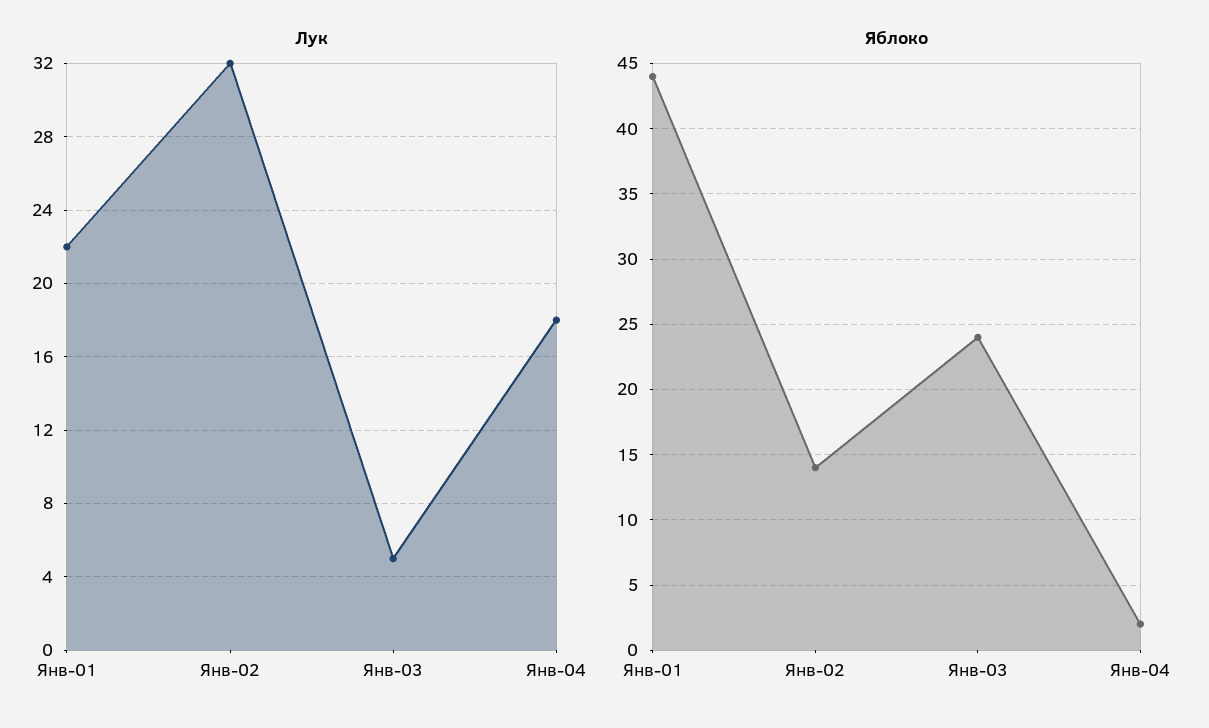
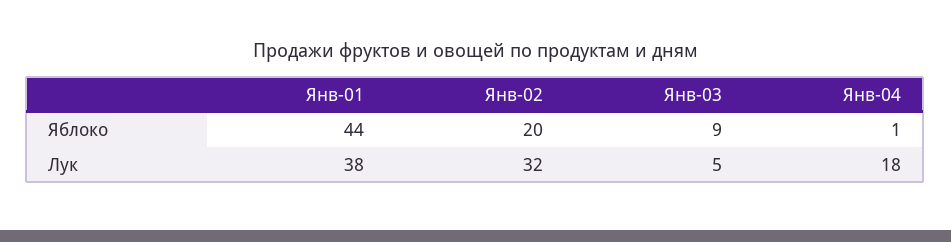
  {
    "Лук": {
-     "Янв-01": 22,
+     "Янв-01": 38,
      "Янв-02": 32,
      "Янв-03": 5,
      "Янв-04": 18
    },
    "Яблоко": {
      "Янв-01": 44,
-     "Янв-02": 14,
+     "Янв-02": 20,
-     "Янв-03": 24,
+     "Янв-03": 9,
-     "Янв-04": 2
+     "Янв-04": 1
    }
  }

